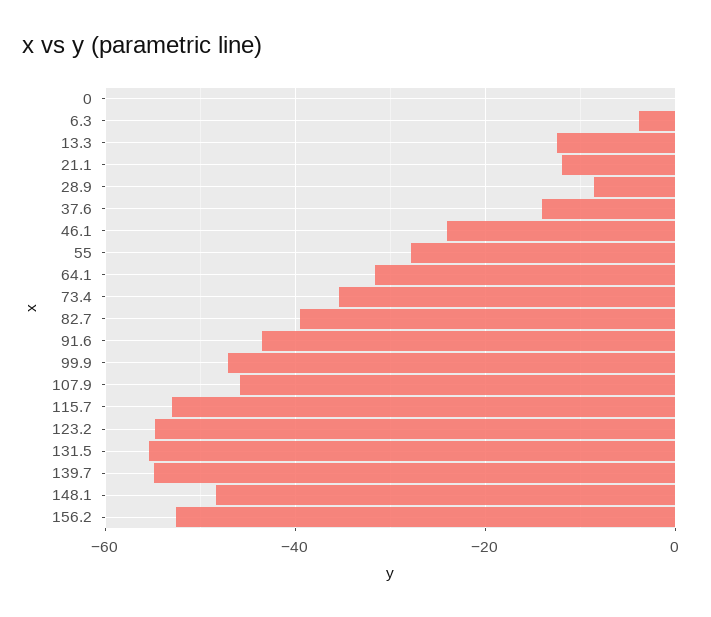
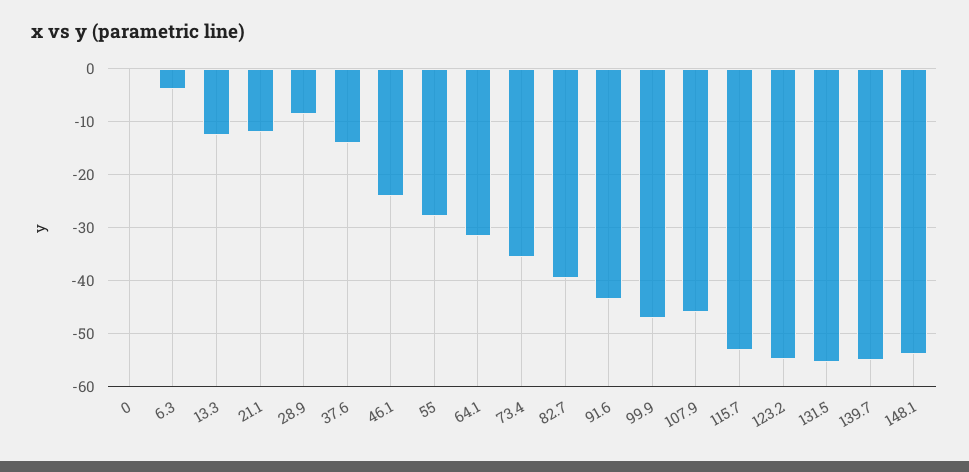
  {
    "0": 0,
    "6.3": -4,
    "13.3": -12,
    "21.1": -12,
    "28.9": -8,
    "37.6": -14,
    "46.1": -24,
    "55": -28,
    "64.1": -32,
    "73.4": -36,
    "82.7": -40,
    "91.6": -44,
    "99.9": -48,
    "107.9": -46,
    "115.7": -54,
    "123.2": -54,
    "131.5": -56,
    "139.7": -54,
-   "148.1": -48,
+   "148.1": -54
-   "156.2": -52
  }

